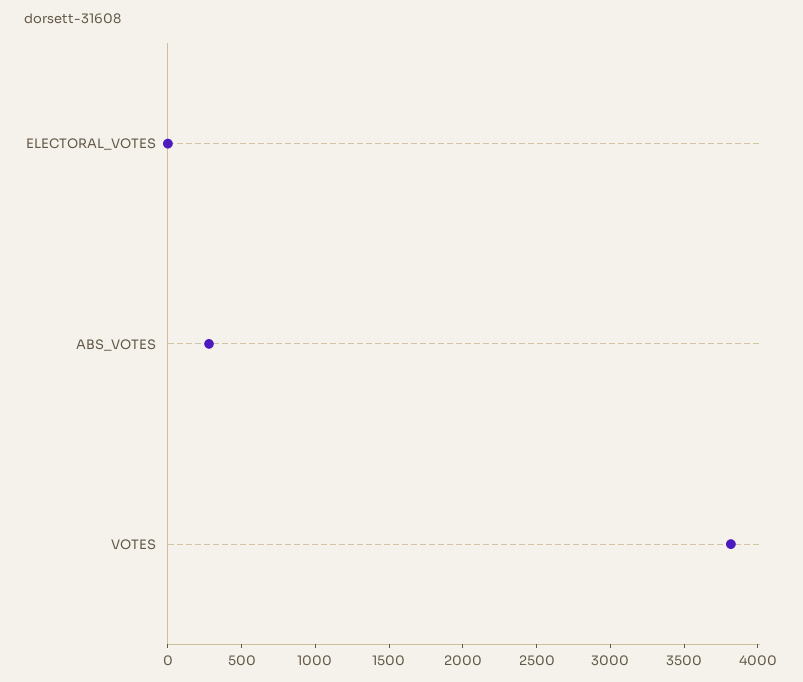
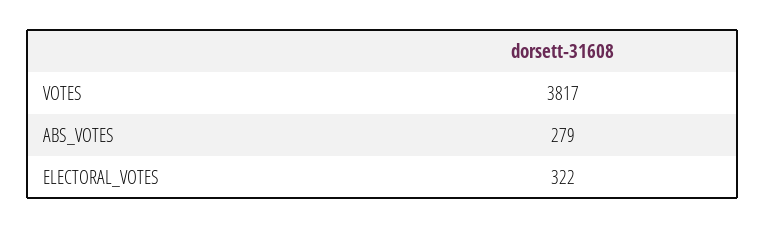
  {
-   "ELECTORAL_VOTES": 0,
+   "ELECTORAL_VOTES": 322,
    "ABS_VOTES": 279,
    "VOTES": 3817
  }

